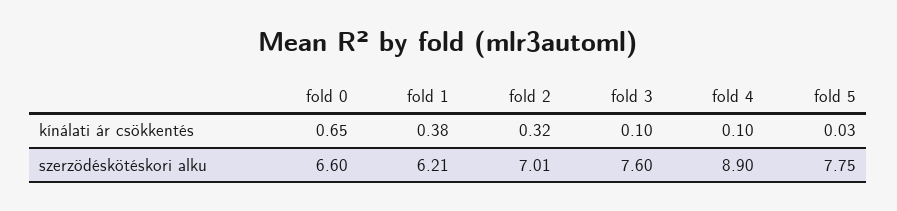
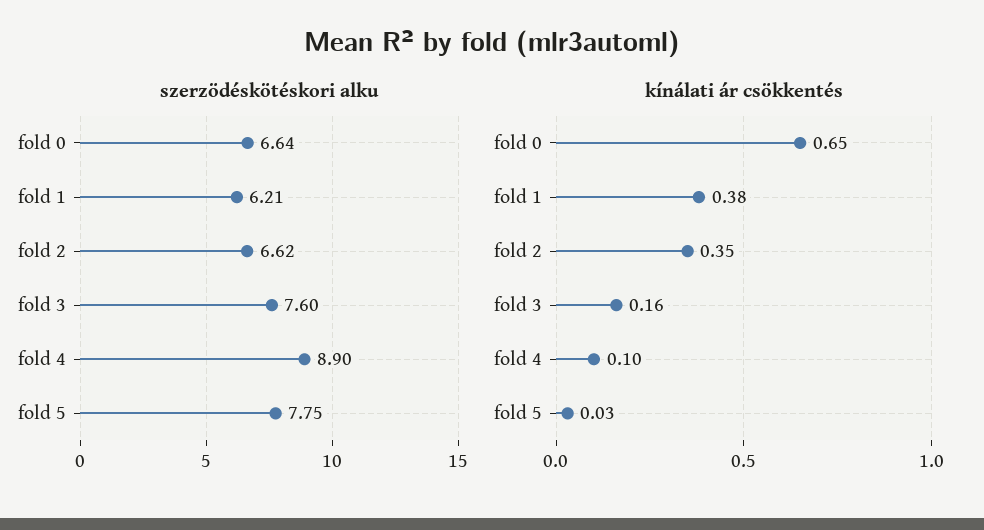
  {
    "kínálati ár csökkentés": {
      "fold 0": 0.65,
      "fold 1": 0.38,
-     "fold 2": 0.32,
+     "fold 2": 0.35,
-     "fold 3": 0.1,
+     "fold 3": 0.16,
      "fold 4": 0.1,
      "fold 5": 0.03
    },
    "szerzödéskötéskori alku": {
-     "fold 0": 6.6,
+     "fold 0": 6.64,
      "fold 1": 6.21,
-     "fold 2": 7.01,
+     "fold 2": 6.62,
      "fold 3": 7.6,
      "fold 4": 8.9,
      "fold 5": 7.75
    }
  }

